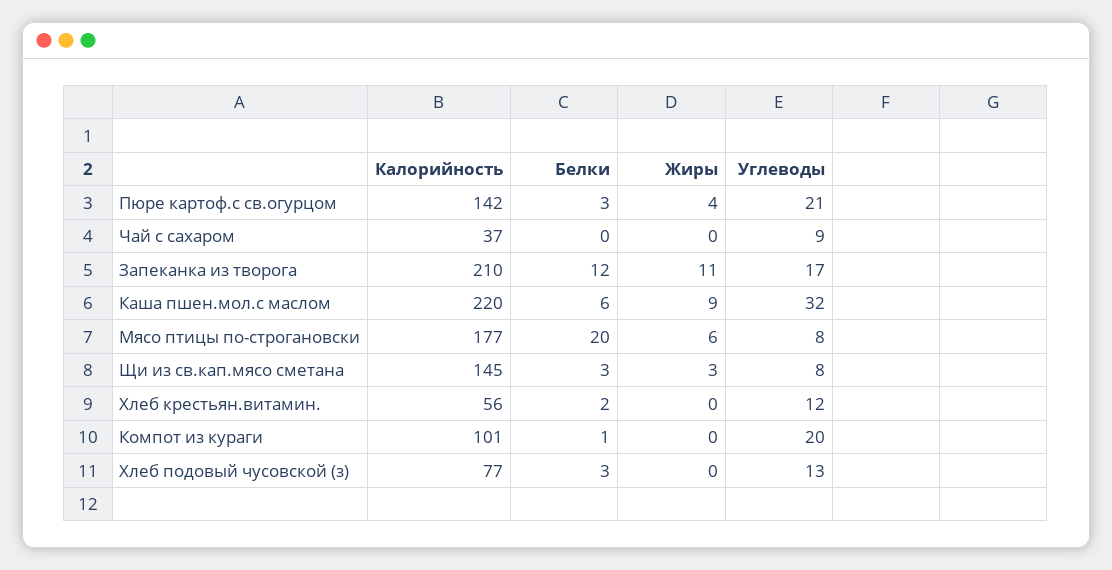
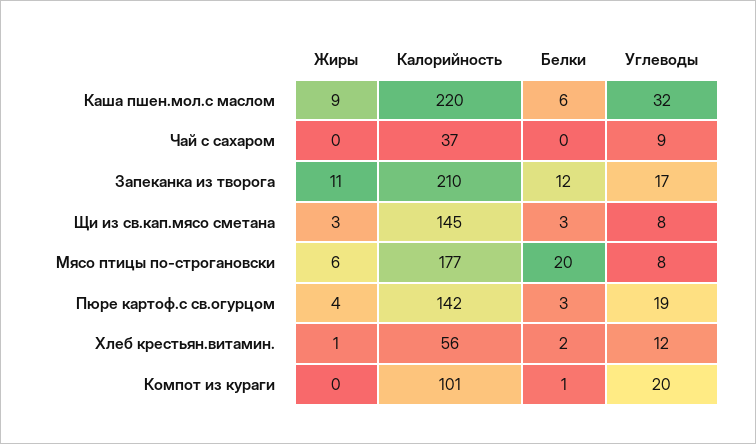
  {
    "Калорийность": {
      "Пюре картоф.с св.огурцом": 142,
      "Чай с сахаром": 37,
      "Запеканка из творога": 210,
      "Каша пшен.мол.с маслом": 220,
      "Мясо птицы по-строгановски": 177,
      "Щи из св.кап.мясо сметана": 145,
      "Хлеб крестьян.витамин.": 56,
-     "Компот из кураги": 101,
+     "Компот из кураги": 101
-     "Хлеб подовый чусовской (з)": 77
    },
    "Белки": {
      "Пюре картоф.с св.огурцом": 3,
      "Чай с сахаром": 0,
      "Запеканка из творога": 12,
      "Каша пшен.мол.с маслом": 6,
      "Мясо птицы по-строгановски": 20,
      "Щи из св.кап.мясо сметана": 3,
      "Хлеб крестьян.витамин.": 2,
-     "Компот из кураги": 1,
+     "Компот из кураги": 1
-     "Хлеб подовый чусовской (з)": 3
    },
    "Жиры": {
      "Пюре картоф.с св.огурцом": 4,
      "Чай с сахаром": 0,
      "Запеканка из творога": 11,
      "Каша пшен.мол.с маслом": 9,
      "Мясо птицы по-строгановски": 6,
      "Щи из св.кап.мясо сметана": 3,
-     "Хлеб крестьян.витамин.": 0,
+     "Хлеб крестьян.витамин.": 1,
-     "Компот из кураги": 0,
+     "Компот из кураги": 0
-     "Хлеб подовый чусовской (з)": 0
    },
    "Углеводы": {
-     "Пюре картоф.с св.огурцом": 21,
+     "Пюре картоф.с св.огурцом": 19,
      "Чай с сахаром": 9,
      "Запеканка из творога": 17,
      "Каша пшен.мол.с маслом": 32,
      "Мясо птицы по-строгановски": 8,
      "Щи из св.кап.мясо сметана": 8,
      "Хлеб крестьян.витамин.": 12,
-     "Компот из кураги": 20,
+     "Компот из кураги": 20
-     "Хлеб подовый чусовской (з)": 13
    }
  }

